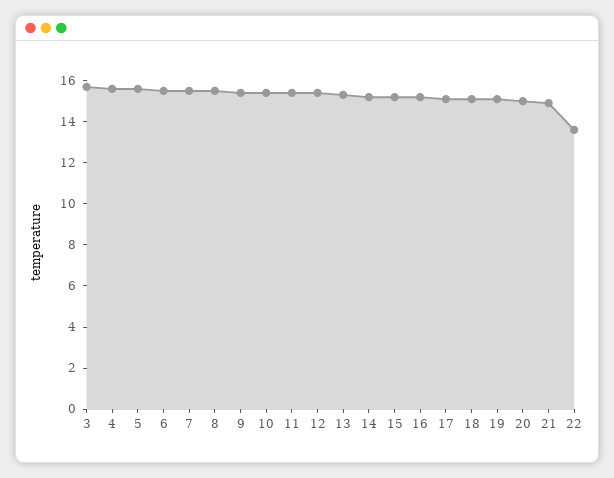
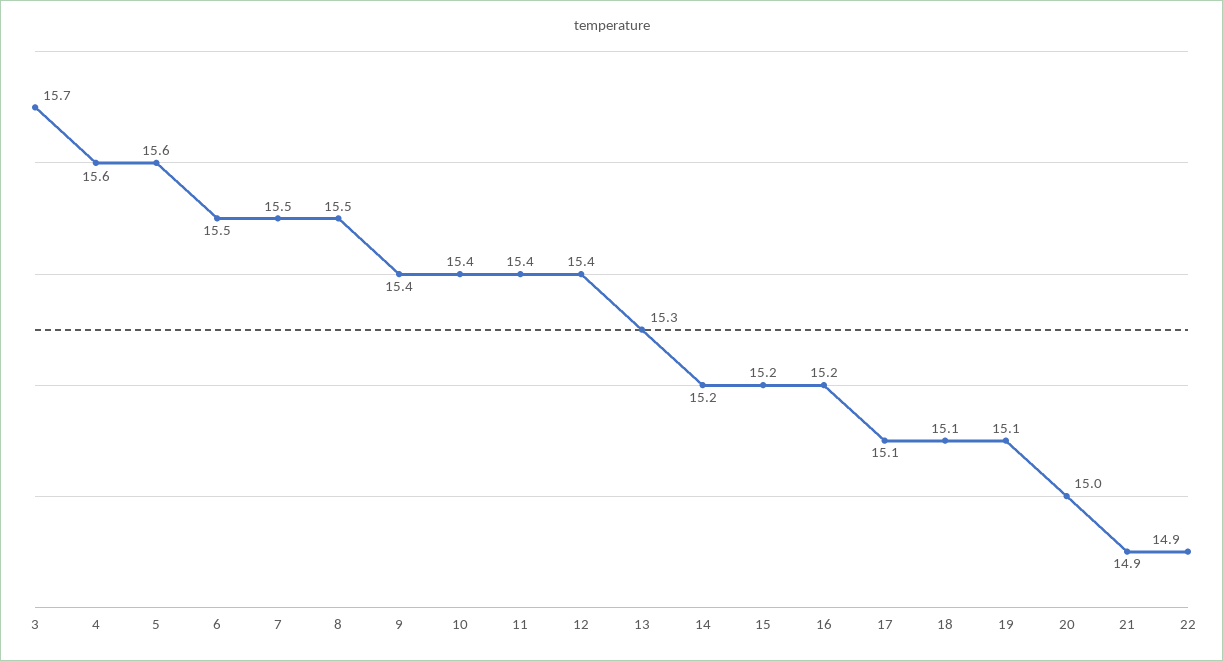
  {
    "3": 15.7,
    "4": 15.6,
    "5": 15.6,
    "6": 15.5,
    "7": 15.5,
    "8": 15.5,
    "9": 15.4,
    "10": 15.4,
    "11": 15.4,
    "12": 15.4,
    "13": 15.3,
    "14": 15.2,
    "15": 15.2,
    "16": 15.2,
    "17": 15.1,
    "18": 15.1,
    "19": 15.1,
    "20": 15,
    "21": 14.9,
-   "22": 13.5
+   "22": 14.9
  }

